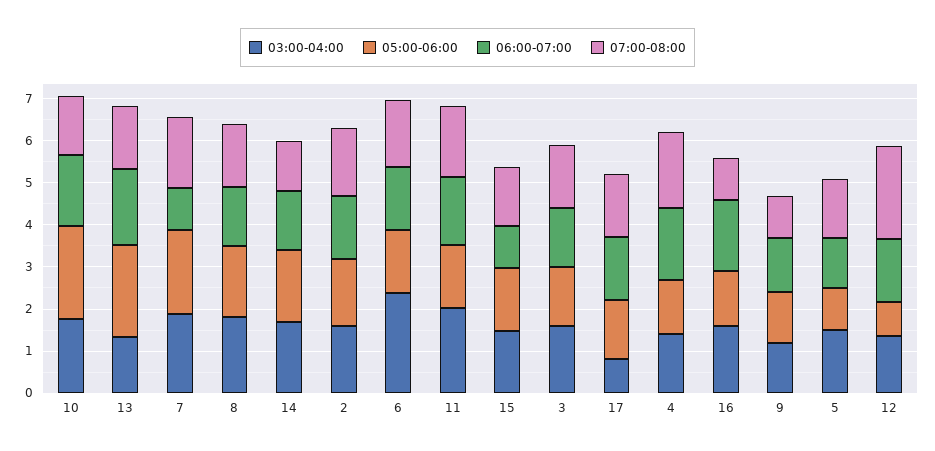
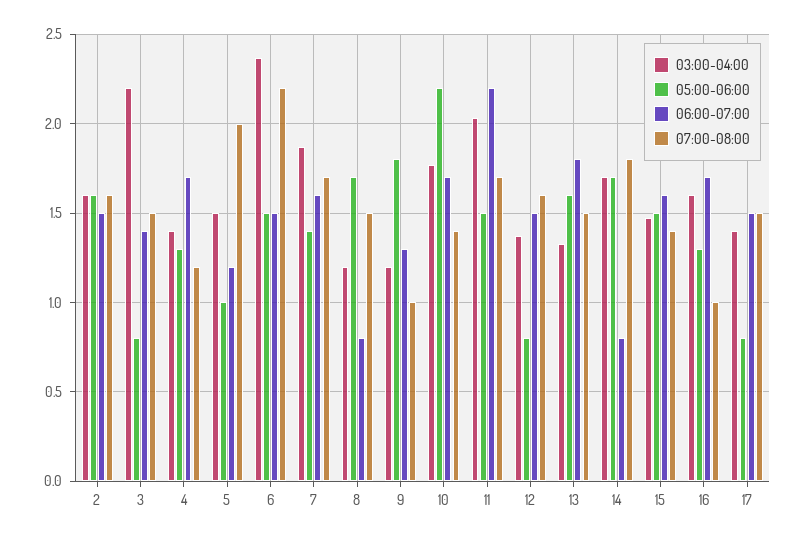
  {
    "03:00-04:00": {
      "10": 1.75,
      "13": 1.35,
      "7": 1.85,
-     "8": 1.8,
+     "8": 1.2,
      "14": 1.7,
      "2": 1.6,
      "6": 2.35,
      "11": 2.05,
      "15": 1.45,
-     "3": 1.6,
+     "3": 2.2,
-     "17": 0.8,
+     "17": 1.4,
      "4": 1.4,
      "16": 1.6,
      "9": 1.2,
      "5": 1.5,
      "12": 1.35
    },
    "05:00-06:00": {
      "10": 2.2,
-     "13": 2.2,
+     "13": 1.6,
-     "7": 2,
+     "7": 1.4,
      "8": 1.7,
      "14": 1.7,
      "2": 1.6,
      "6": 1.5,
      "11": 1.5,
      "15": 1.5,
-     "3": 1.4,
+     "3": 0.8,
-     "17": 1.4,
+     "17": 0.8,
      "4": 1.3,
      "16": 1.3,
-     "9": 1.2,
+     "9": 1.8,
      "5": 1,
      "12": 0.8
    },
    "06:00-07:00": {
      "10": 1.7,
      "13": 1.8,
-     "7": 1,
+     "7": 1.6,
-     "8": 1.4,
+     "8": 0.8,
-     "14": 1.4,
+     "14": 0.8,
      "2": 1.5,
      "6": 1.5,
-     "11": 1.6,
+     "11": 2.2,
-     "15": 1,
+     "15": 1.6,
      "3": 1.4,
      "17": 1.5,
      "4": 1.7,
      "16": 1.7,
      "9": 1.3,
      "5": 1.2,
      "12": 1.5
    },
    "07:00-08:00": {
      "10": 1.4,
      "13": 1.5,
      "7": 1.7,
      "8": 1.5,
-     "14": 1.2,
+     "14": 1.8,
      "2": 1.6,
-     "6": 1.6,
+     "6": 2.2,
      "11": 1.7,
      "15": 1.4,
      "3": 1.5,
      "17": 1.5,
-     "4": 1.8,
+     "4": 1.2,
      "16": 1,
      "9": 1,
-     "5": 1.4,
+     "5": 2,
-     "12": 2.2
+     "12": 1.6
    }
  }

